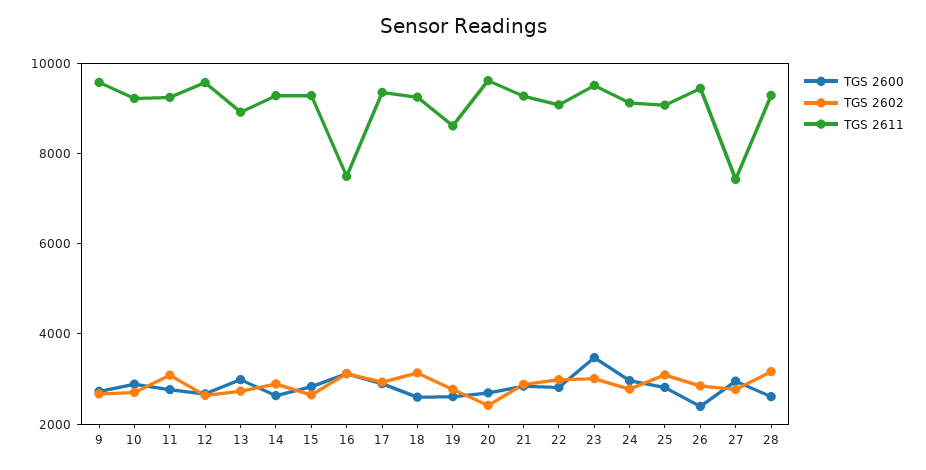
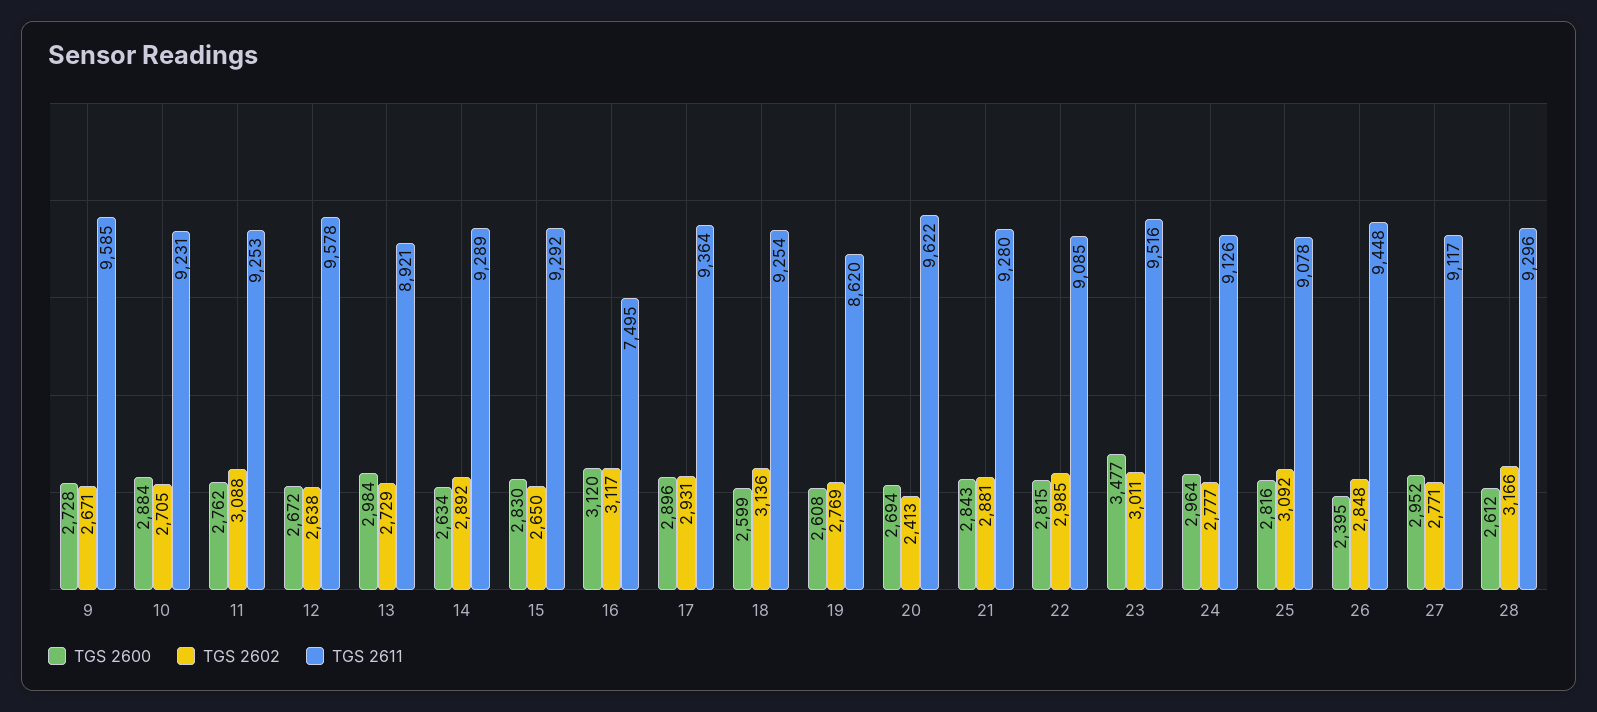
  {
    "TGS 2600": {
      "9": 2728,
      "10": 2884,
      "11": 2762,
      "12": 2672,
      "13": 2984,
      "14": 2634,
      "15": 2830,
      "16": 3120,
      "17": 2896,
      "18": 2599,
      "19": 2608,
      "20": 2694,
      "21": 2843,
      "22": 2815,
      "23": 3477,
      "24": 2964,
      "25": 2816,
      "26": 2395,
      "27": 2952,
      "28": 2612
    },
    "TGS 2602": {
      "9": 2671,
      "10": 2705,
      "11": 3088,
      "12": 2638,
      "13": 2729,
      "14": 2892,
      "15": 2650,
      "16": 3117,
      "17": 2931,
      "18": 3136,
      "19": 2769,
      "20": 2413,
      "21": 2881,
      "22": 2985,
      "23": 3011,
      "24": 2777,
      "25": 3092,
      "26": 2848,
      "27": 2771,
      "28": 3166
    },
    "TGS 2611": {
      "9": 9585,
      "10": 9231,
      "11": 9253,
      "12": 9578,
      "13": 8921,
      "14": 9289,
      "15": 9292,
      "16": 7495,
      "17": 9364,
      "18": 9254,
      "19": 8620,
      "20": 9622,
      "21": 9280,
      "22": 9085,
      "23": 9516,
      "24": 9126,
      "25": 9078,
      "26": 9448,
-     "27": 7500,
+     "27": 9117,
      "28": 9296
    }
  }

